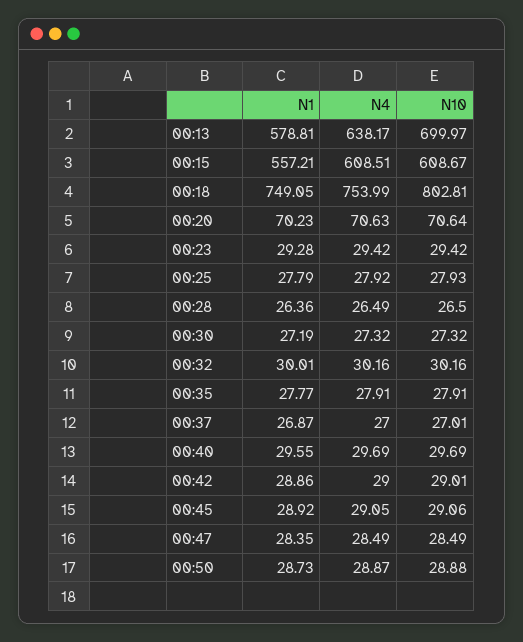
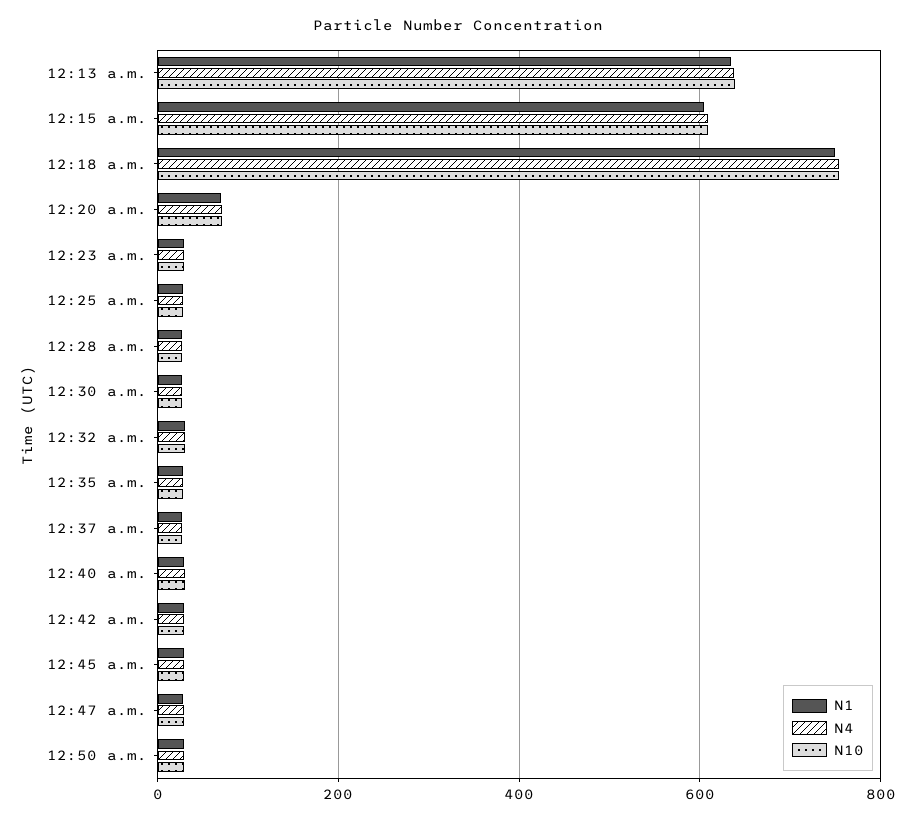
  {
    "N1": {
-     "00:13": 578.81,
+     "00:13": 640,
-     "00:15": 557.21,
+     "00:15": 600,
      "00:18": 749.05,
      "00:20": 70.23,
      "00:23": 29.28,
      "00:25": 27.79,
      "00:28": 26.36,
      "00:30": 27.19,
      "00:32": 30.01,
      "00:35": 27.77,
      "00:37": 26.87,
      "00:40": 29.55,
      "00:42": 28.86,
      "00:45": 28.92,
      "00:47": 28.35,
      "00:50": 28.73
    },
    "N4": {
      "00:13": 638.17,
      "00:15": 608.51,
      "00:18": 753.99,
      "00:20": 70.63,
      "00:23": 29.42,
      "00:25": 27.92,
      "00:28": 26.49,
      "00:30": 27.32,
      "00:32": 30.16,
      "00:35": 27.91,
      "00:37": 27,
      "00:40": 29.69,
      "00:42": 29,
      "00:45": 29.05,
      "00:47": 28.49,
      "00:50": 28.87
    },
    "N10": {
-     "00:13": 699.97,
+     "00:13": 640,
      "00:15": 608.67,
-     "00:18": 802.81,
+     "00:18": 760,
      "00:20": 70.64,
      "00:23": 29.42,
      "00:25": 27.93,
      "00:28": 26.5,
      "00:30": 27.32,
      "00:32": 30.16,
      "00:35": 27.91,
      "00:37": 27.01,
      "00:40": 29.69,
      "00:42": 29.01,
      "00:45": 29.06,
      "00:47": 28.49,
      "00:50": 28.88
    }
  }

